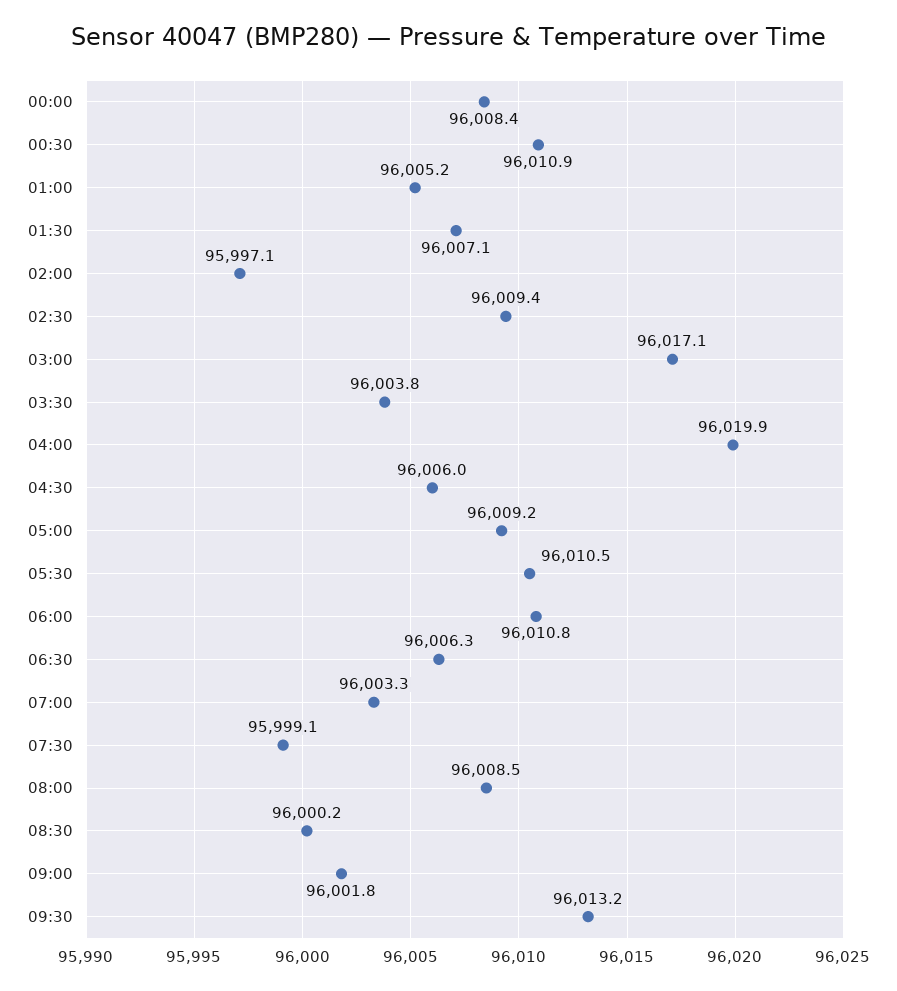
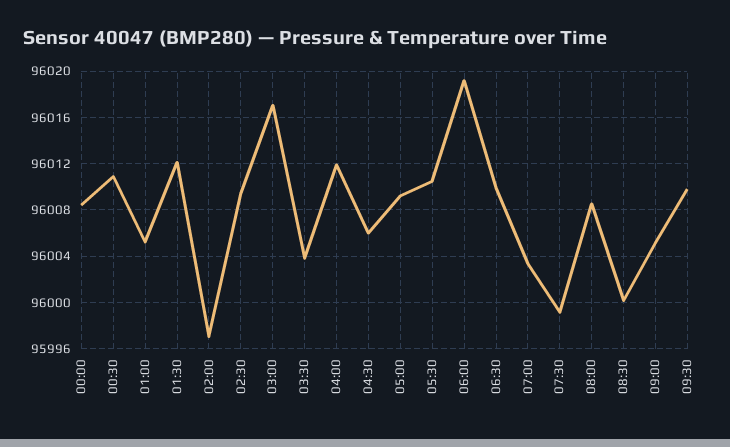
  {
    "00:00": 96008.4,
    "00:30": 96010.9,
    "01:00": 96005.2,
-   "01:30": 96007.1,
+   "01:30": 96012,
    "02:00": 95997.1,
    "02:30": 96009.4,
    "03:00": 96017.1,
    "03:30": 96003.8,
-   "04:00": 96019.9,
+   "04:00": 96012,
    "04:30": 96006,
    "05:00": 96009.2,
    "05:30": 96010.5,
-   "06:00": 96010.8,
+   "06:00": 96019,
-   "06:30": 96006.3,
+   "06:30": 96010,
    "07:00": 96003.3,
    "07:30": 95999.1,
    "08:00": 96008.5,
    "08:30": 96000.2,
-   "09:00": 96001.8,
+   "09:00": 96005,
-   "09:30": 96013.2
+   "09:30": 96010
  }

